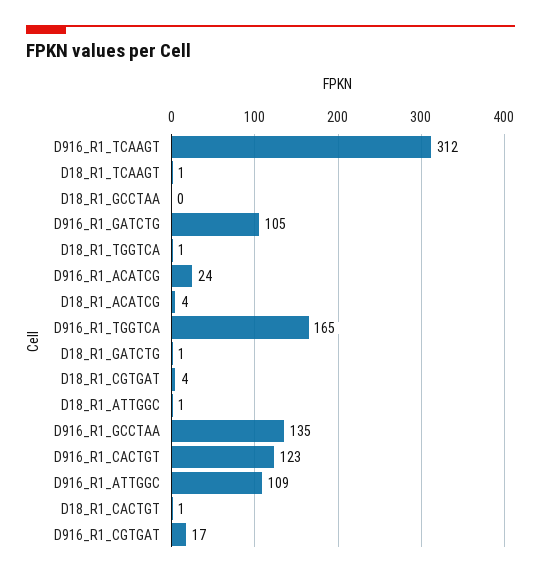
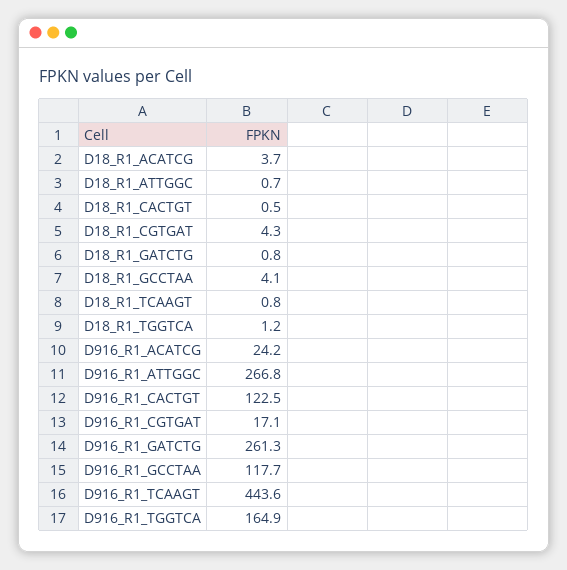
  {
-   "D916_R1_TCAAGT": 312,
+   "D916_R1_TCAAGT": 443.6,
    "D18_R1_TCAAGT": 0.8,
-   "D18_R1_GCCTAA": 0,
+   "D18_R1_GCCTAA": 4.1,
-   "D916_R1_GATCTG": 105,
+   "D916_R1_GATCTG": 261.3,
    "D18_R1_TGGTCA": 1.2,
    "D916_R1_ACATCG": 24.2,
    "D18_R1_ACATCG": 3.7,
    "D916_R1_TGGTCA": 164.9,
    "D18_R1_GATCTG": 0.8,
    "D18_R1_CGTGAT": 4.3,
    "D18_R1_ATTGGC": 0.7,
-   "D916_R1_GCCTAA": 135,
+   "D916_R1_GCCTAA": 117.7,
    "D916_R1_CACTGT": 122.5,
-   "D916_R1_ATTGGC": 109,
+   "D916_R1_ATTGGC": 266.8,
    "D18_R1_CACTGT": 0.5,
    "D916_R1_CGTGAT": 17.1
  }

